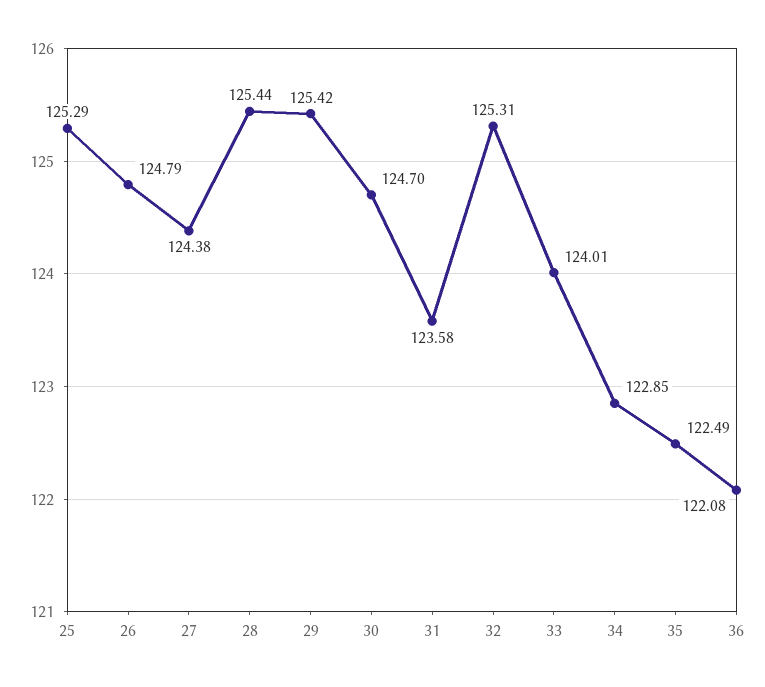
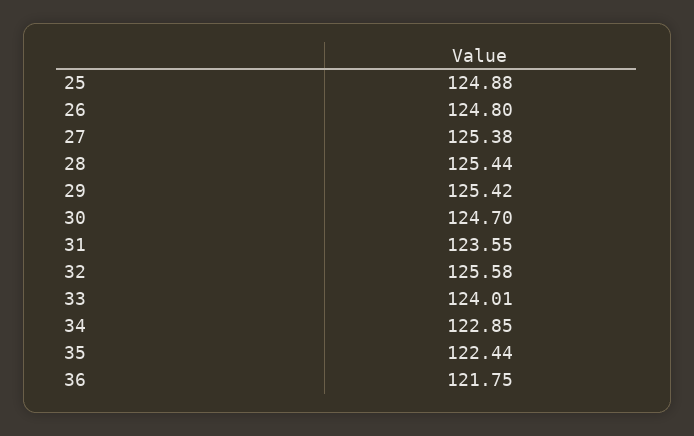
  {
-   "25": 125.29,
+   "25": 124.88,
-   "26": 124.79,
+   "26": 124.8,
-   "27": 124.38,
+   "27": 125.38,
    "28": 125.44,
    "29": 125.42,
    "30": 124.7,
-   "31": 123.58,
+   "31": 123.55,
-   "32": 125.31,
+   "32": 125.58,
    "33": 124.01,
    "34": 122.85,
-   "35": 122.49,
+   "35": 122.44,
-   "36": 122.08
+   "36": 121.75
  }

